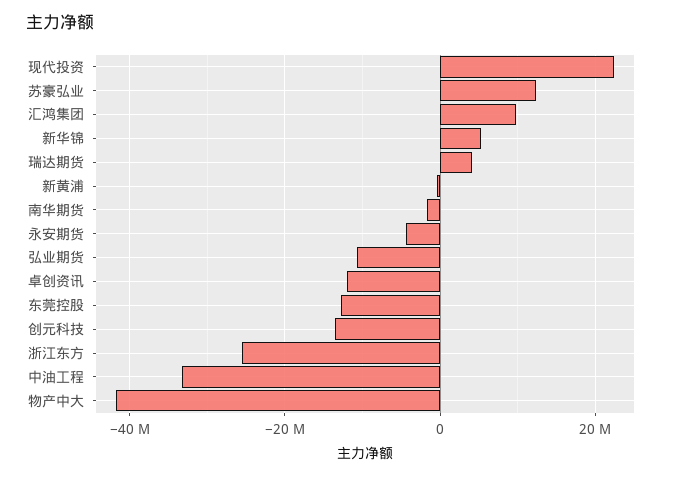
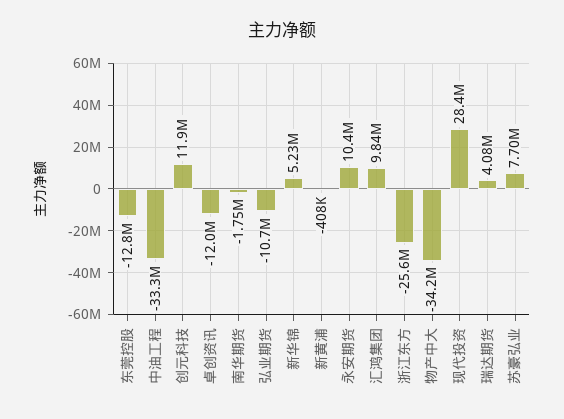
  {
-   "现代投资": 22000000,
+   "现代投资": 28400000,
-   "苏豪弘业": 12000000,
+   "苏豪弘业": 7700000,
    "汇鸿集团": 9840000,
    "新华锦": 5230000,
    "瑞达期货": 4080000,
    "新黄浦": -408000,
    "南华期货": -1750000,
-   "永安期货": -4000000,
+   "永安期货": 10400000,
    "弘业期货": -10700000,
    "卓创资讯": -12000000,
    "东莞控股": -12800000,
-   "创元科技": -14000000,
+   "创元科技": 11900000,
    "浙江东方": -25600000,
    "中油工程": -33300000,
-   "物产中大": -42000000
+   "物产中大": -34200000
  }

